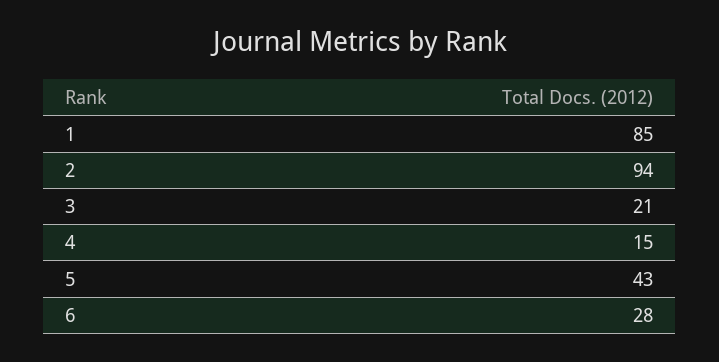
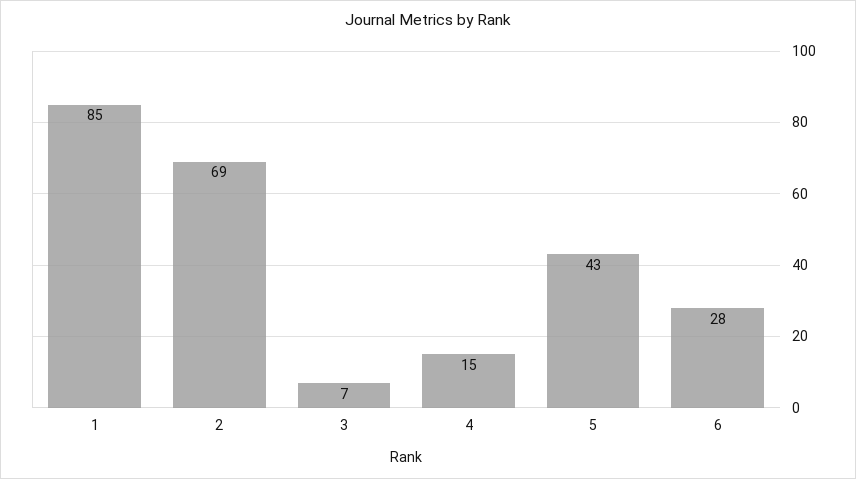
  {
    "1": 85,
-   "2": 94,
+   "2": 69,
-   "3": 21,
+   "3": 7,
    "4": 15,
    "5": 43,
    "6": 28
  }

